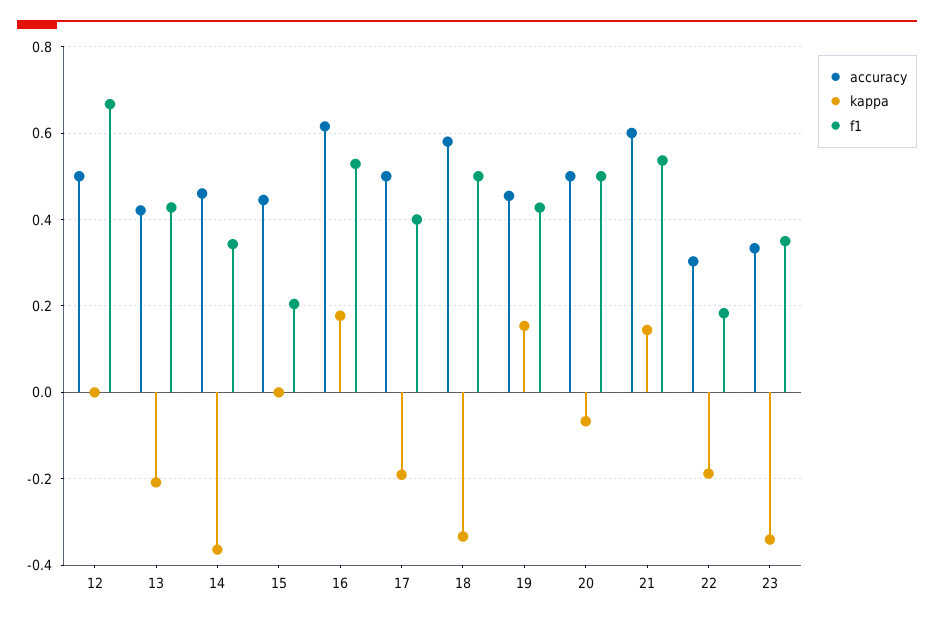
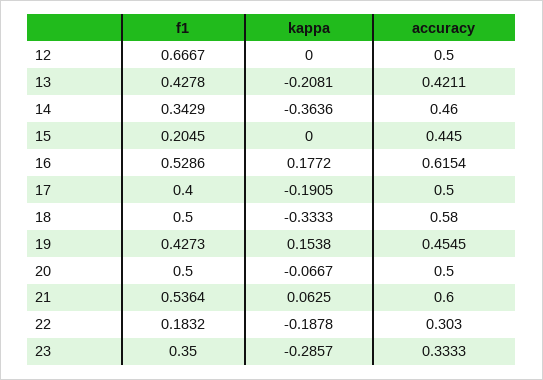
  {
    "accuracy": {
      "12": 0.5,
      "13": 0.4211,
      "14": 0.46,
      "15": 0.445,
      "16": 0.6154,
      "17": 0.5,
      "18": 0.58,
      "19": 0.4545,
      "20": 0.5,
      "21": 0.6,
      "22": 0.303,
      "23": 0.3333
    },
    "kappa": {
      "12": 0,
      "13": -0.2081,
      "14": -0.3636,
      "15": 0,
      "16": 0.1772,
      "17": -0.1905,
      "18": -0.3333,
      "19": 0.1538,
      "20": -0.0667,
-     "21": 0.14,
+     "21": 0.0625,
      "22": -0.1878,
-     "23": -0.34
+     "23": -0.2857
    },
    "f1": {
      "12": 0.6667,
      "13": 0.4278,
      "14": 0.3429,
      "15": 0.2045,
      "16": 0.5286,
      "17": 0.4,
      "18": 0.5,
      "19": 0.4273,
      "20": 0.5,
      "21": 0.5364,
      "22": 0.1832,
      "23": 0.35
    }
  }

